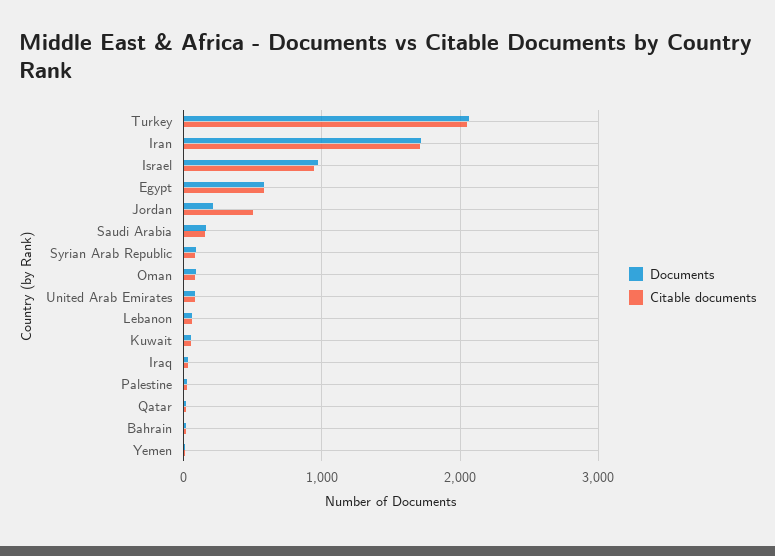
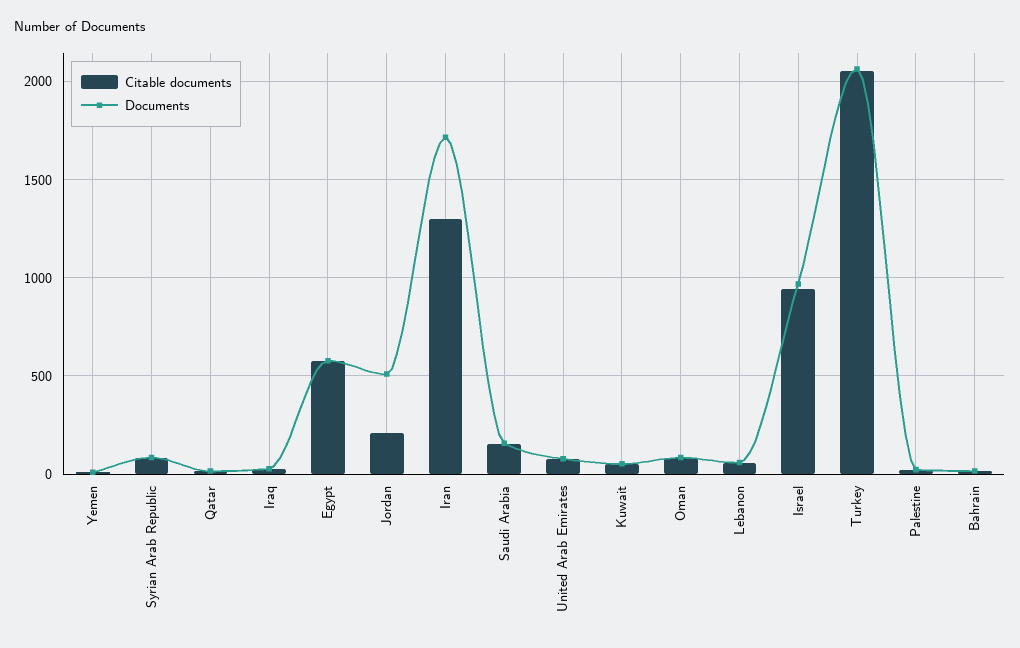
  {
    "Documents": {
      "Turkey": 2050,
      "Iran": 1700,
      "Israel": 950,
      "Egypt": 600,
-     "Jordan": 200,
+     "Jordan": 500,
      "Saudi Arabia": 150,
      "Syrian Arab Republic": 100,
      "Oman": 100,
      "United Arab Emirates": 100,
      "Lebanon": 50,
      "Kuwait": 50,
      "Iraq": 50,
      "Palestine": 0,
      "Qatar": 0,
      "Bahrain": 0,
      "Yemen": 0
    },
    "Citable documents": {
      "Turkey": 2050,
-     "Iran": 1700,
+     "Iran": 1300,
      "Israel": 950,
      "Egypt": 600,
-     "Jordan": 500,
+     "Jordan": 200,
      "Saudi Arabia": 150,
      "Syrian Arab Republic": 100,
      "Oman": 100,
      "United Arab Emirates": 100,
      "Lebanon": 50,
      "Kuwait": 50,
      "Iraq": 50,
      "Palestine": 0,
      "Qatar": 0,
      "Bahrain": 0,
      "Yemen": 0
    }
  }

